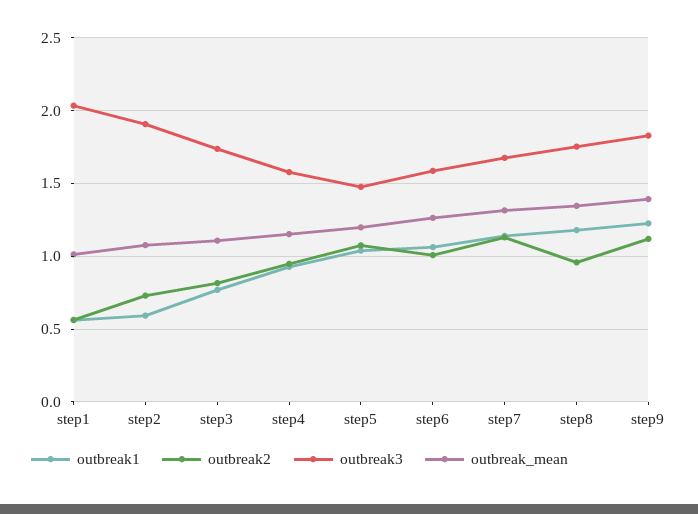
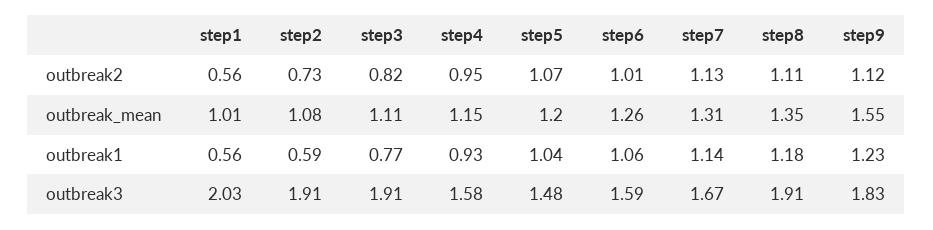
  {
    "outbreak1": {
      "step1": 0.56,
      "step2": 0.59,
      "step3": 0.77,
      "step4": 0.93,
      "step5": 1.04,
      "step6": 1.06,
      "step7": 1.14,
      "step8": 1.18,
      "step9": 1.23
    },
    "outbreak2": {
      "step1": 0.56,
      "step2": 0.73,
      "step3": 0.82,
      "step4": 0.95,
      "step5": 1.07,
      "step6": 1.01,
      "step7": 1.13,
-     "step8": 0.95,
+     "step8": 1.11,
      "step9": 1.12
    },
    "outbreak3": {
      "step1": 2.03,
      "step2": 1.91,
-     "step3": 1.75,
+     "step3": 1.91,
      "step4": 1.58,
      "step5": 1.48,
      "step6": 1.59,
      "step7": 1.67,
-     "step8": 1.75,
+     "step8": 1.91,
      "step9": 1.83
    },
    "outbreak_mean": {
      "step1": 1.01,
      "step2": 1.08,
      "step3": 1.11,
      "step4": 1.15,
      "step5": 1.2,
      "step6": 1.26,
      "step7": 1.31,
      "step8": 1.35,
-     "step9": 1.4
+     "step9": 1.55
    }
  }

